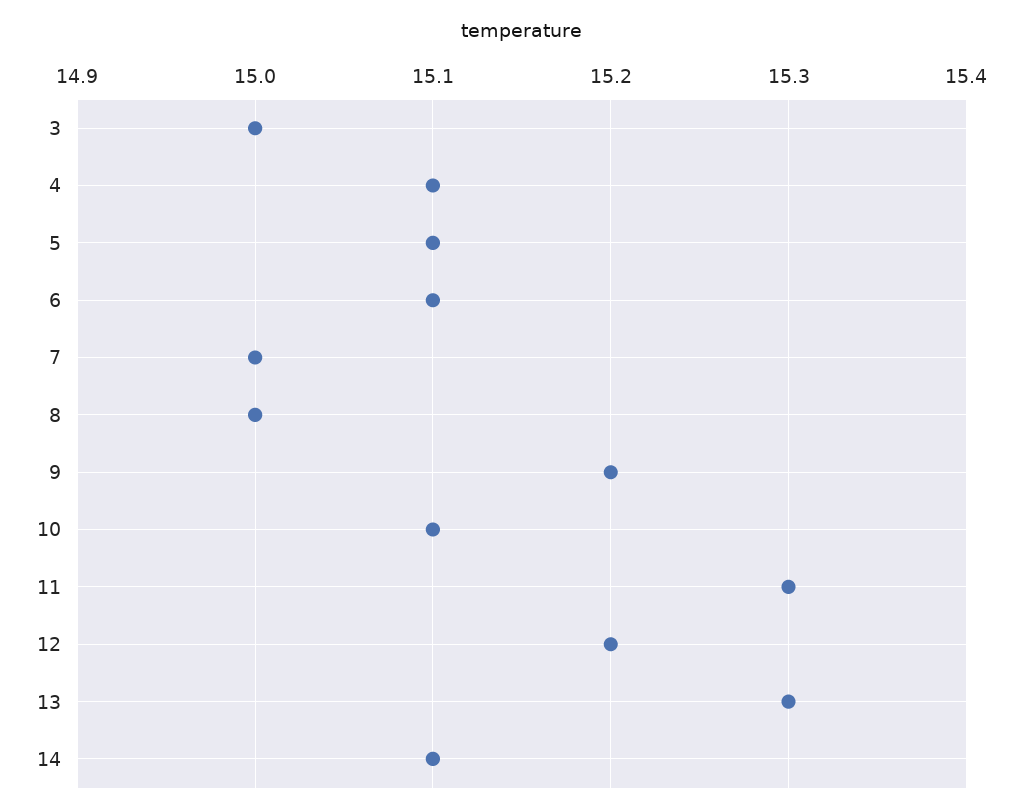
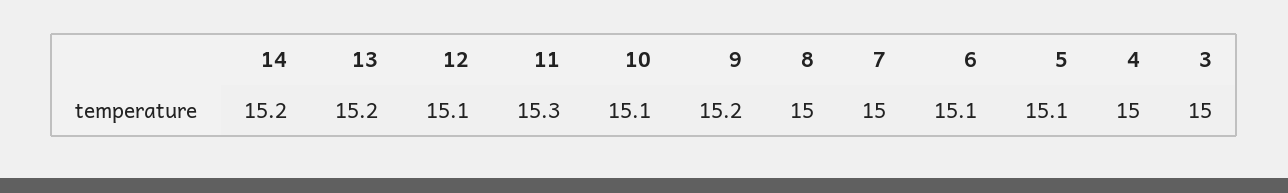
  {
    "3": 15,
-   "4": 15.1,
+   "4": 15,
    "5": 15.1,
    "6": 15.1,
    "7": 15,
    "8": 15,
    "9": 15.2,
    "10": 15.1,
    "11": 15.3,
-   "12": 15.2,
+   "12": 15.1,
-   "13": 15.3,
+   "13": 15.2,
-   "14": 15.1
+   "14": 15.2
  }

